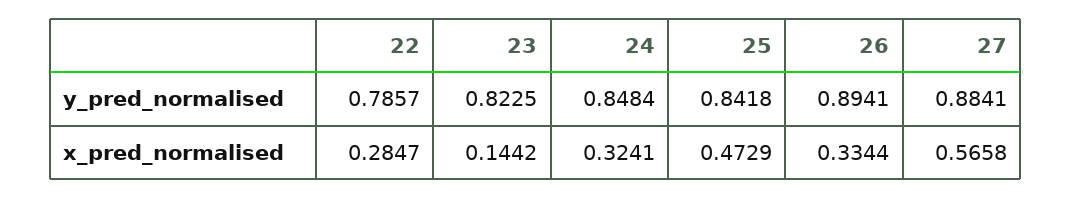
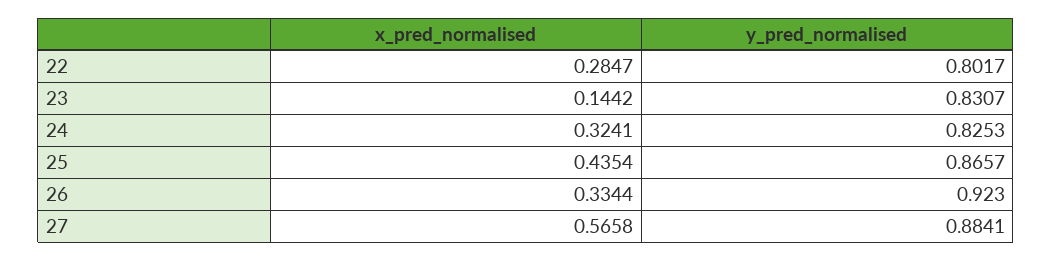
  {
    "22": {
-     "y_pred_normalised": 0.7857,
+     "y_pred_normalised": 0.8017,
      "x_pred_normalised": 0.2847
    },
    "23": {
-     "y_pred_normalised": 0.8225,
+     "y_pred_normalised": 0.8307,
      "x_pred_normalised": 0.1442
    },
    "24": {
-     "y_pred_normalised": 0.8484,
+     "y_pred_normalised": 0.8253,
      "x_pred_normalised": 0.3241
    },
    "25": {
-     "y_pred_normalised": 0.8418,
+     "y_pred_normalised": 0.8657,
-     "x_pred_normalised": 0.4729
+     "x_pred_normalised": 0.4354
    },
    "26": {
-     "y_pred_normalised": 0.8941,
+     "y_pred_normalised": 0.923,
      "x_pred_normalised": 0.3344
    },
    "27": {
      "y_pred_normalised": 0.8841,
      "x_pred_normalised": 0.5658
    }
  }

